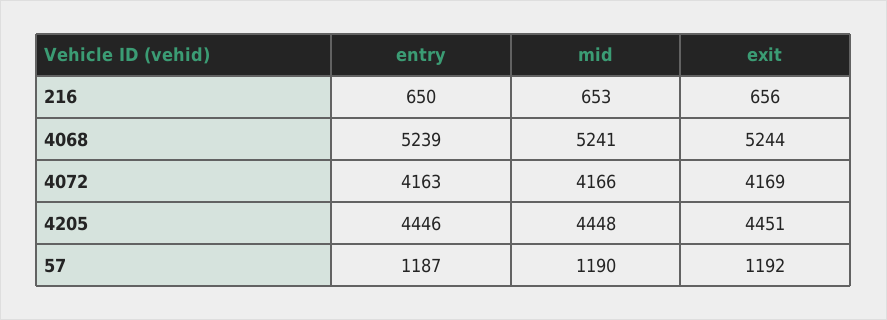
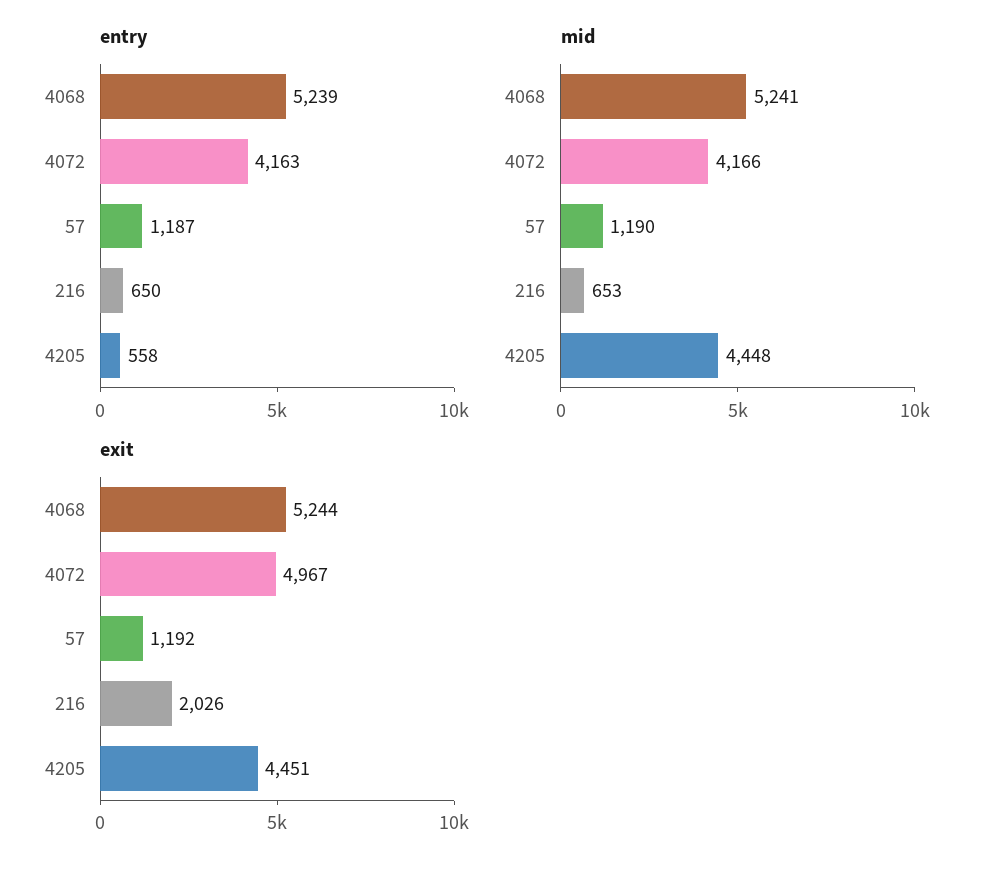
  {
    "entry": {
      "216": 650,
      "4068": 5239,
      "4072": 4163,
-     "4205": 4446,
+     "4205": 558,
      "57": 1187
    },
    "mid": {
      "216": 653,
      "4068": 5241,
      "4072": 4166,
      "4205": 4448,
      "57": 1190
    },
    "exit": {
-     "216": 656,
+     "216": 2026,
      "4068": 5244,
-     "4072": 4169,
+     "4072": 4967,
      "4205": 4451,
      "57": 1192
    }
  }

